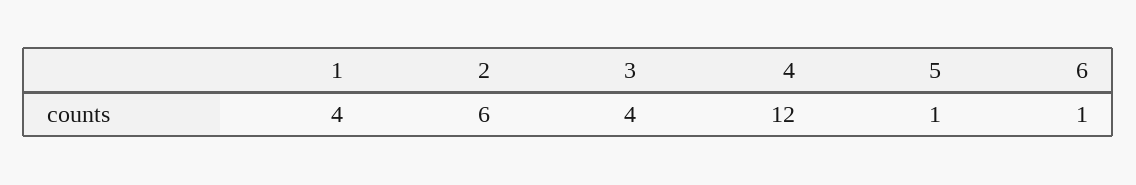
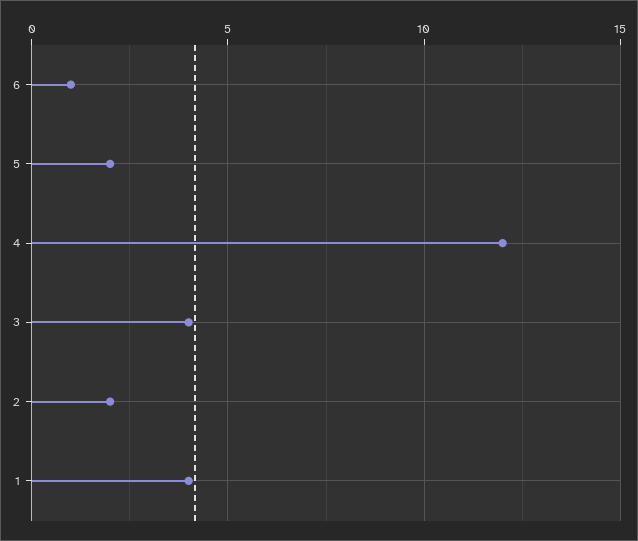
  {
    "1": 4,
-   "2": 6,
+   "2": 2,
    "3": 4,
    "4": 12,
-   "5": 1,
+   "5": 2,
    "6": 1
  }

